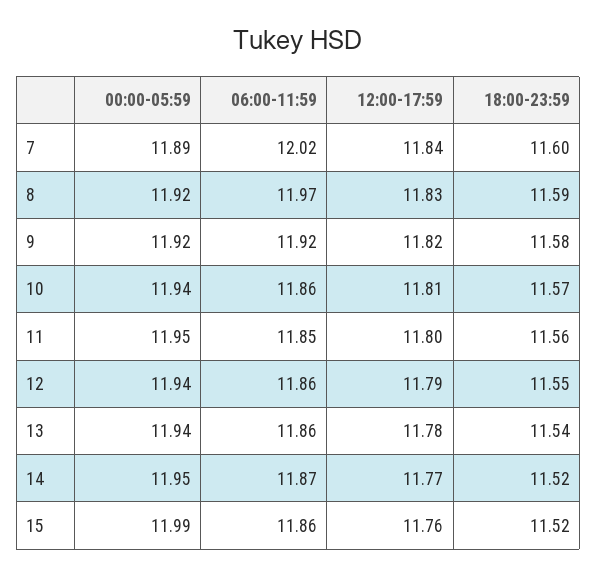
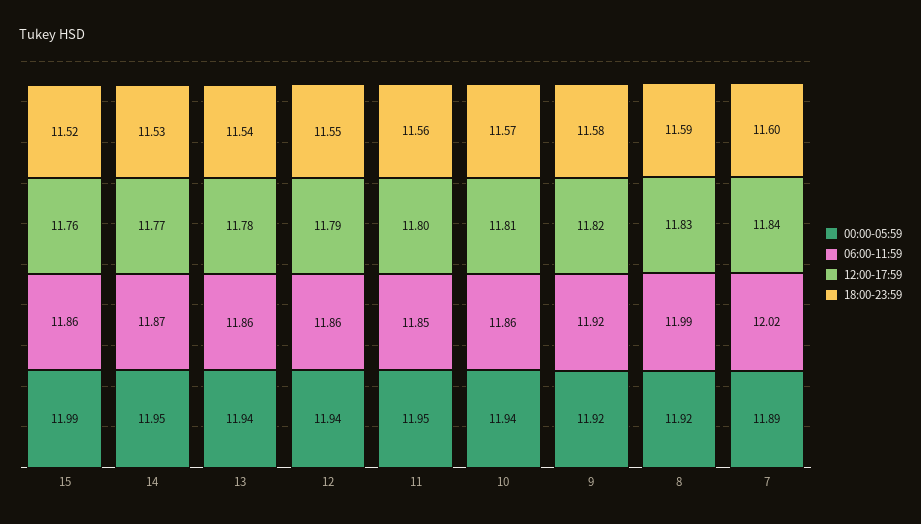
  {
    "00:00-05:59": {
      "7": 11.89,
      "8": 11.92,
      "9": 11.92,
      "10": 11.94,
      "11": 11.95,
      "12": 11.94,
      "13": 11.94,
      "14": 11.95,
      "15": 11.99
    },
    "06:00-11:59": {
      "7": 12.02,
-     "8": 11.97,
+     "8": 11.99,
      "9": 11.92,
      "10": 11.86,
      "11": 11.85,
      "12": 11.86,
      "13": 11.86,
      "14": 11.87,
      "15": 11.86
    },
    "12:00-17:59": {
      "7": 11.84,
      "8": 11.83,
      "9": 11.82,
      "10": 11.81,
      "11": 11.8,
      "12": 11.79,
      "13": 11.78,
      "14": 11.77,
      "15": 11.76
    },
    "18:00-23:59": {
      "7": 11.6,
      "8": 11.59,
      "9": 11.58,
      "10": 11.57,
      "11": 11.56,
      "12": 11.55,
      "13": 11.54,
-     "14": 11.52,
+     "14": 11.53,
      "15": 11.52
    }
  }

